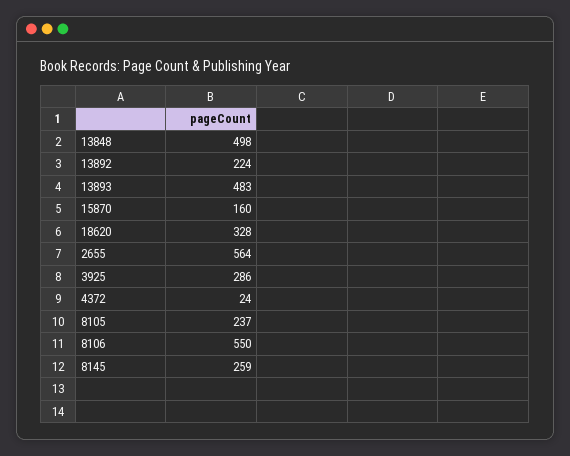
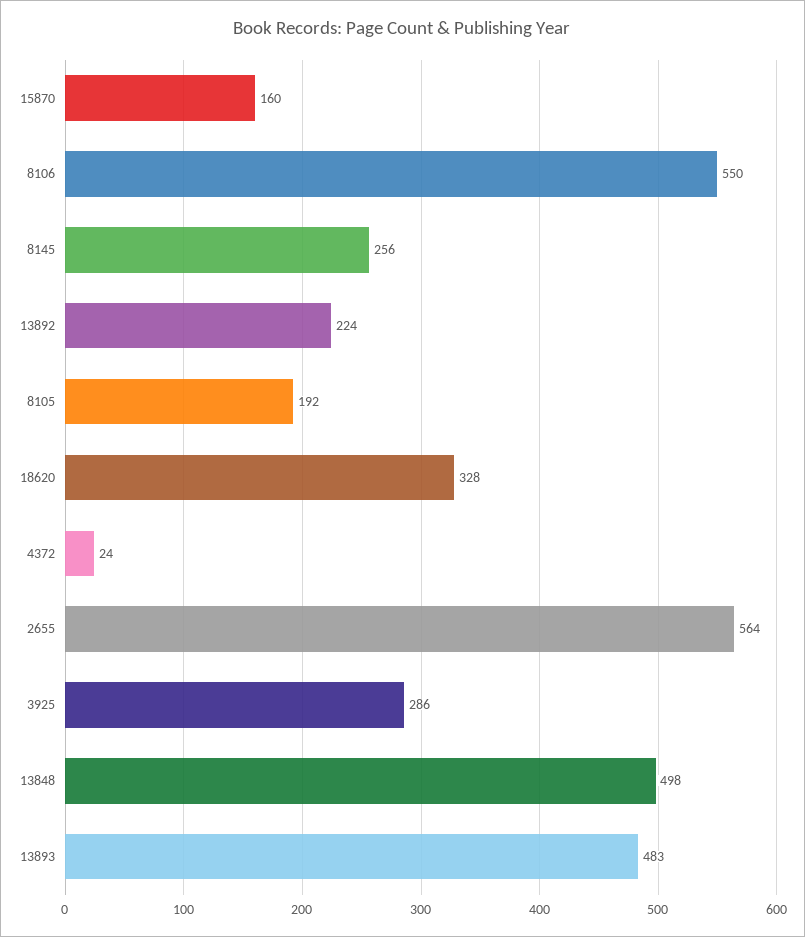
  {
    "13848": 498,
    "13892": 224,
    "13893": 483,
    "15870": 160,
    "18620": 328,
    "2655": 564,
    "3925": 286,
    "4372": 24,
-   "8105": 237,
+   "8105": 192,
    "8106": 550,
-   "8145": 259
+   "8145": 256
  }

